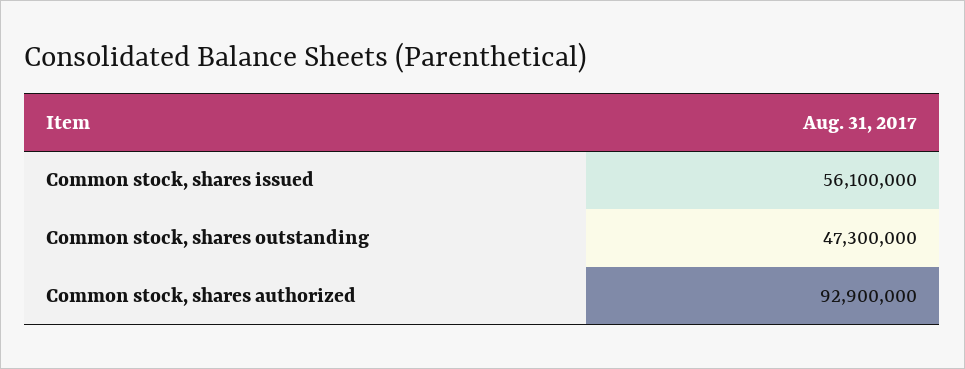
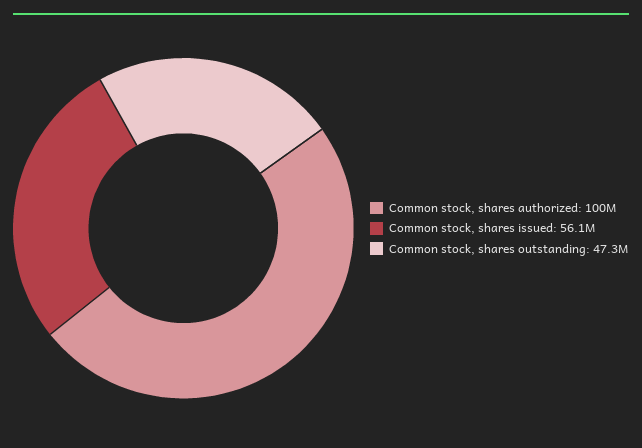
  {
    "Common stock, shares issued": 56100000,
    "Common stock, shares outstanding": 47300000,
-   "Common stock, shares authorized": 92900000
+   "Common stock, shares authorized": 100000000
  }

